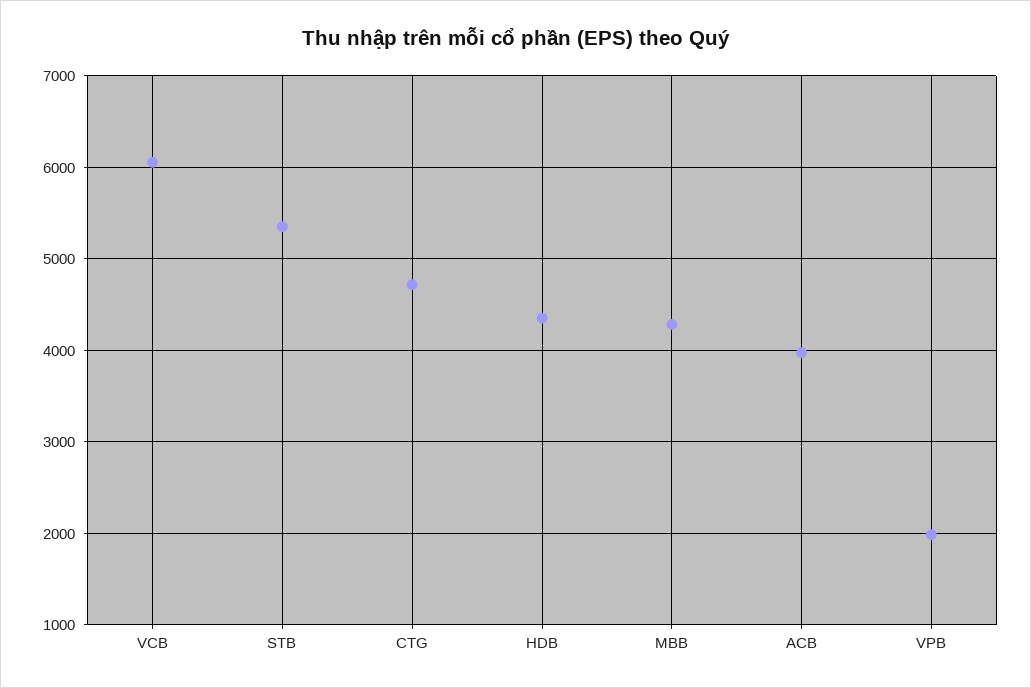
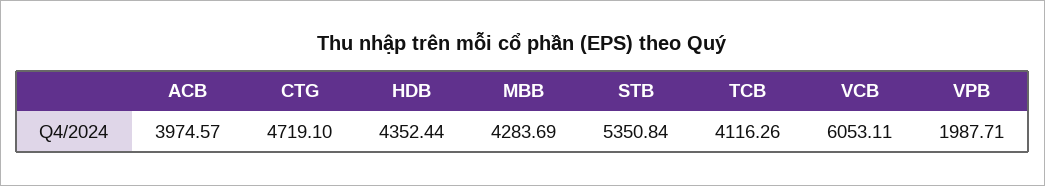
  {
    "VCB": 6053.11,
    "STB": 5350.84,
    "CTG": 4719.1,
    "HDB": 4352.44,
    "MBB": 4283.69,
    "ACB": 3974.57,
-   "VPB": 1987.71
+   "VPB": 1987.71,
+   "TCB": 4116.26
  }

